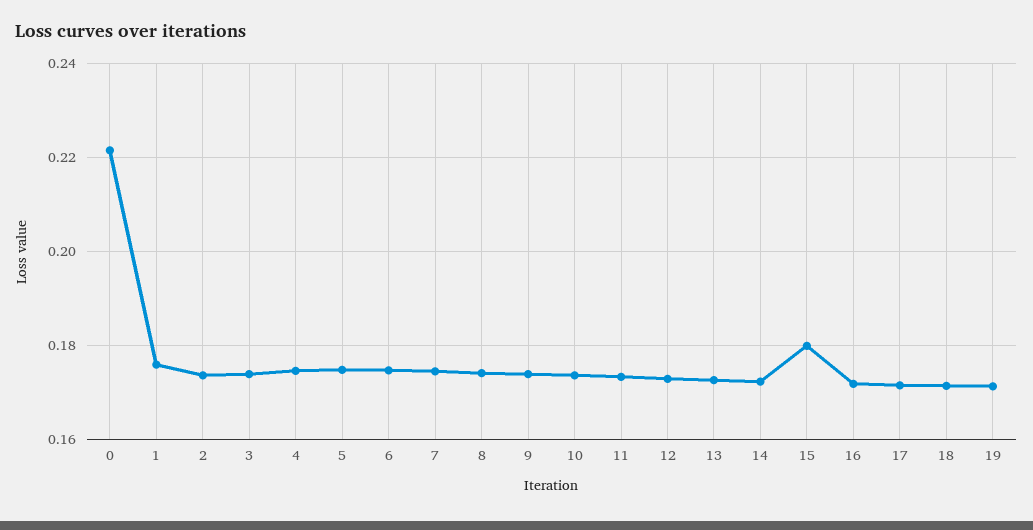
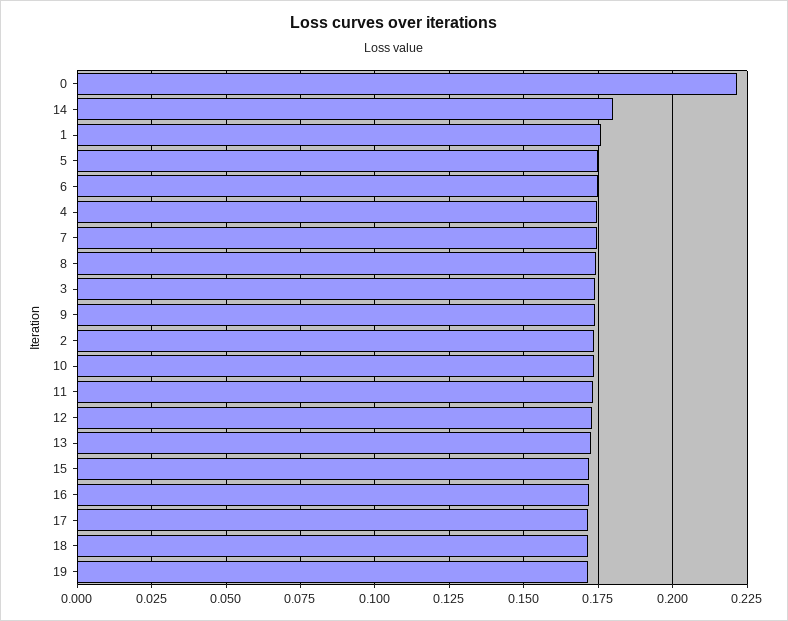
  {
    "0": 0.222,
    "1": 0.176,
    "2": 0.174,
    "3": 0.174,
    "4": 0.174,
    "5": 0.174,
    "6": 0.174,
    "7": 0.174,
    "8": 0.174,
    "9": 0.174,
    "10": 0.174,
    "11": 0.174,
    "12": 0.174,
    "13": 0.172,
-   "14": 0.172,
+   "14": 0.18,
-   "15": 0.18,
+   "15": 0.1725,
    "16": 0.172,
    "17": 0.172,
    "18": 0.172,
    "19": 0.172
  }

